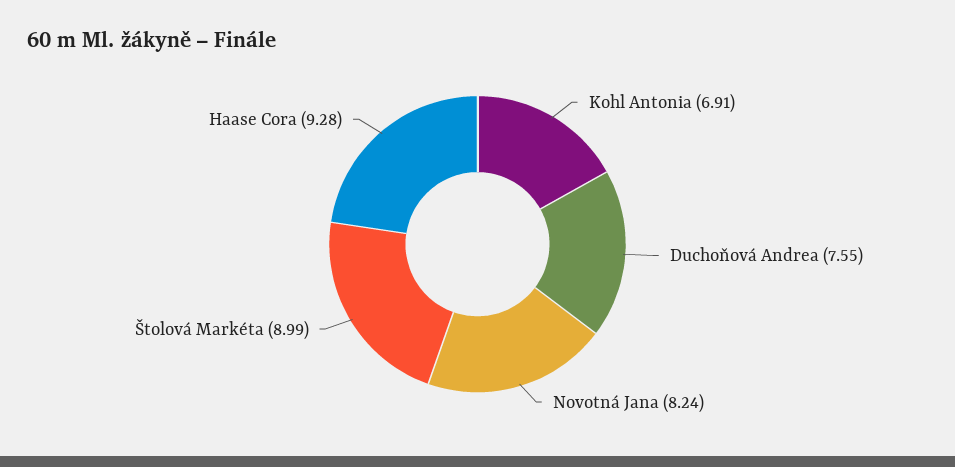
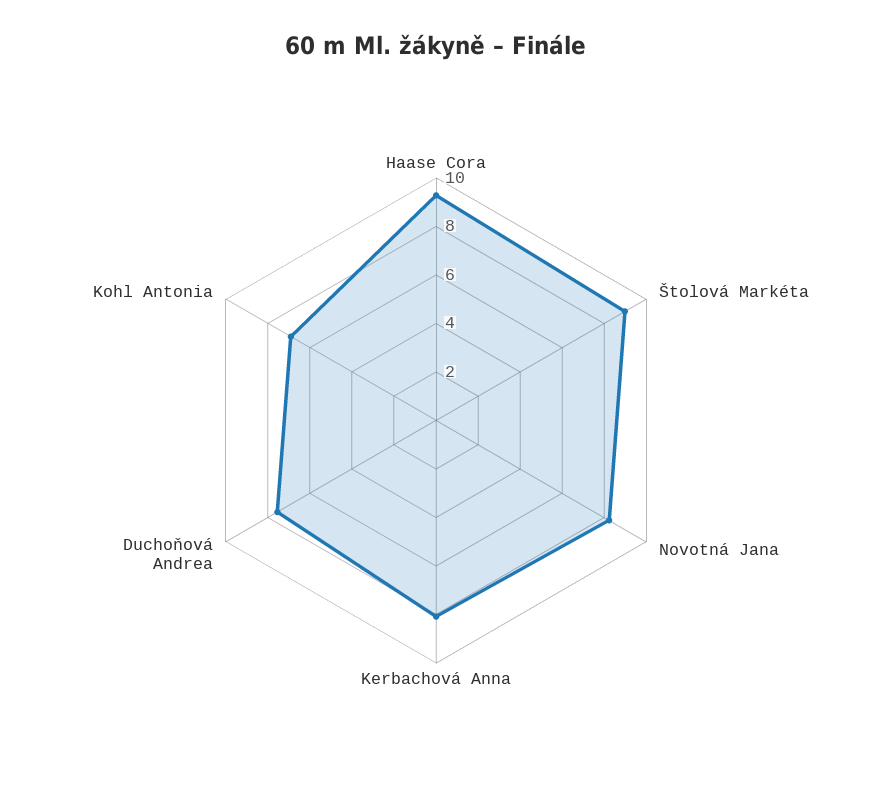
  {
    "Kohl Antonia": 6.91,
    "Duchoňová Andrea": 7.55,
    "Novotná Jana": 8.24,
    "Štolová Markéta": 8.99,
-   "Haase Cora": 9.28
+   "Haase Cora": 9.28,
+   "Kerbachová Anna": 8
  }

